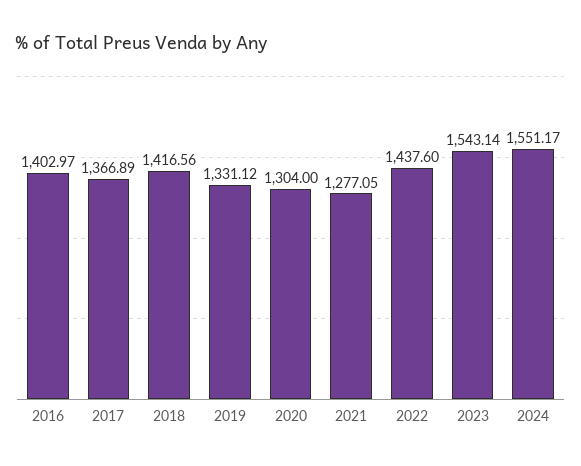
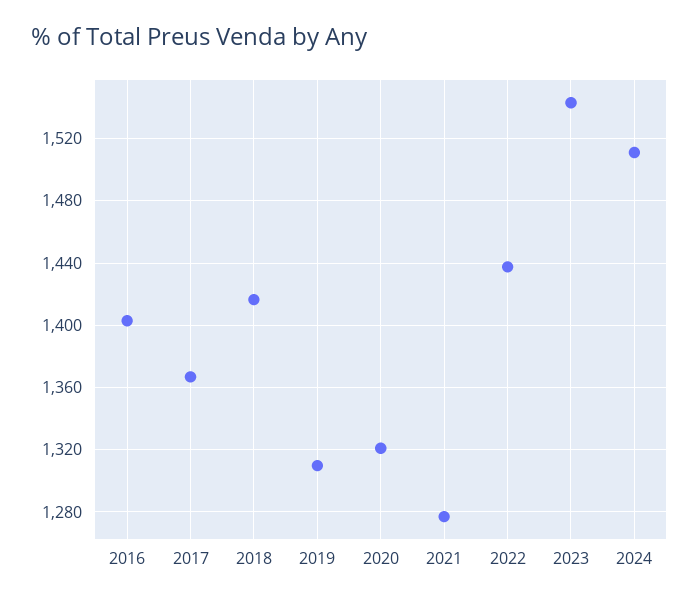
  {
    "2016": 1402.97,
    "2017": 1366.89,
    "2018": 1416.56,
-   "2019": 1331.12,
+   "2019": 1310,
-   "2020": 1304,
+   "2020": 1320,
    "2021": 1277.05,
    "2022": 1437.6,
    "2023": 1543.14,
-   "2024": 1551.17
+   "2024": 1510
  }

